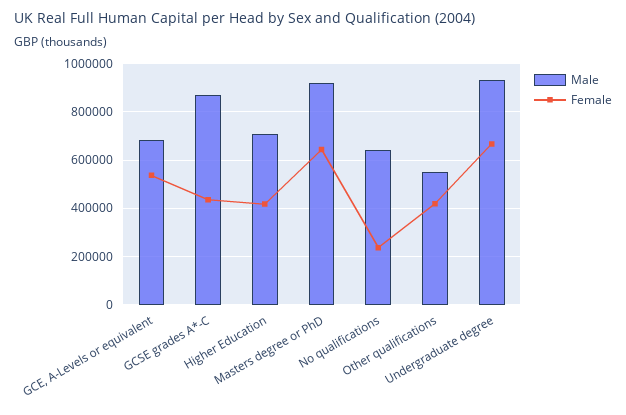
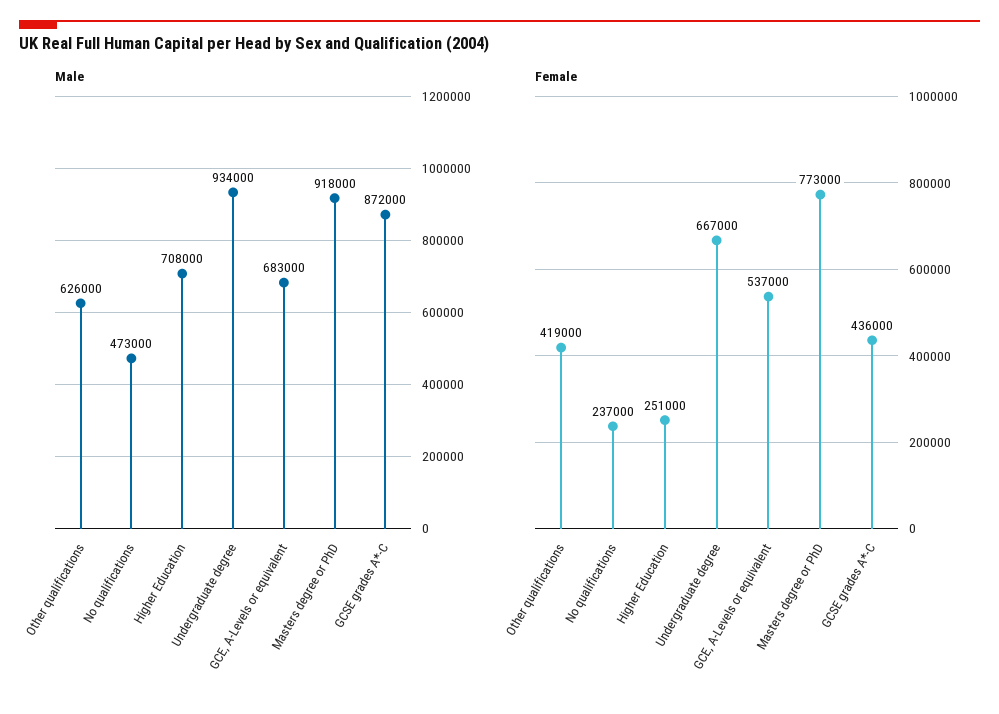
  {
    "Male": {
      "GCE, A-Levels or equivalent": 683000,
      "GCSE grades A*-C": 872000,
      "Higher Education": 708000,
      "Masters degree or PhD": 918000,
-     "No qualifications": 650000,
+     "No qualifications": 473000,
-     "Other qualifications": 550000,
+     "Other qualifications": 626000,
      "Undergraduate degree": 934000
    },
    "Female": {
      "GCE, A-Levels or equivalent": 537000,
      "GCSE grades A*-C": 436000,
-     "Higher Education": 425000,
+     "Higher Education": 251000,
-     "Masters degree or PhD": 650000,
+     "Masters degree or PhD": 773000,
      "No qualifications": 237000,
      "Other qualifications": 419000,
      "Undergraduate degree": 667000
    }
  }

